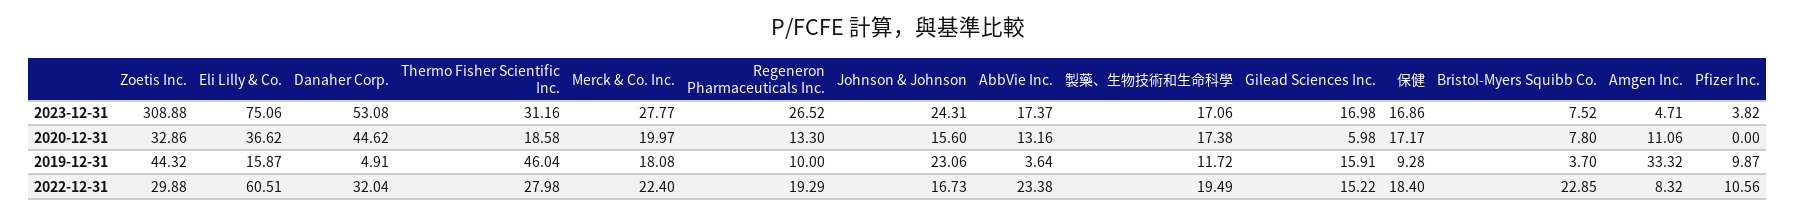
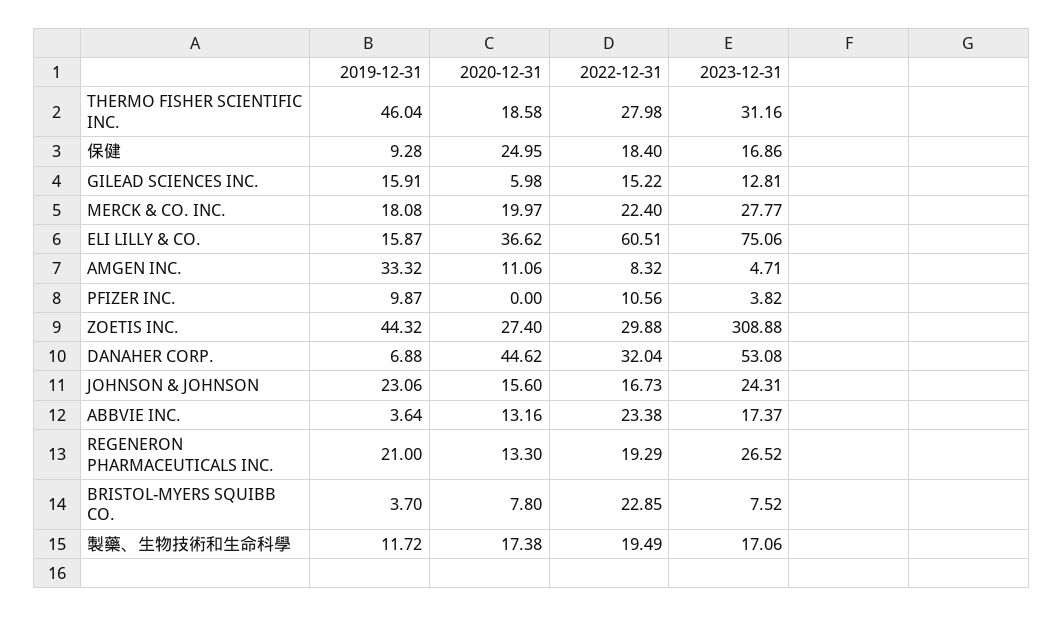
  {
    "Zoetis Inc.": {
      "2023-12-31": 308.88,
-     "2020-12-31": 32.86,
+     "2020-12-31": 27.4,
      "2019-12-31": 44.32,
      "2022-12-31": 29.88
    },
    "Eli Lilly & Co.": {
      "2023-12-31": 75.06,
      "2020-12-31": 36.62,
      "2019-12-31": 15.87,
      "2022-12-31": 60.51
    },
    "Danaher Corp.": {
      "2023-12-31": 53.08,
      "2020-12-31": 44.62,
-     "2019-12-31": 4.91,
+     "2019-12-31": 6.88,
      "2022-12-31": 32.04
    },
    "Thermo Fisher Scientific Inc.": {
      "2023-12-31": 31.16,
      "2020-12-31": 18.58,
      "2019-12-31": 46.04,
      "2022-12-31": 27.98
    },
    "Merck & Co. Inc.": {
      "2023-12-31": 27.77,
      "2020-12-31": 19.97,
      "2019-12-31": 18.08,
      "2022-12-31": 22.4
    },
    "Regeneron Pharmaceuticals Inc.": {
      "2023-12-31": 26.52,
      "2020-12-31": 13.3,
-     "2019-12-31": 10,
+     "2019-12-31": 21,
      "2022-12-31": 19.29
    },
    "Johnson & Johnson": {
      "2023-12-31": 24.31,
      "2020-12-31": 15.6,
      "2019-12-31": 23.06,
      "2022-12-31": 16.73
    },
    "AbbVie Inc.": {
      "2023-12-31": 17.37,
      "2020-12-31": 13.16,
      "2019-12-31": 3.64,
      "2022-12-31": 23.38
    },
    "製藥、生物技術和生命科學": {
      "2023-12-31": 17.06,
      "2020-12-31": 17.38,
      "2019-12-31": 11.72,
      "2022-12-31": 19.49
    },
    "Gilead Sciences Inc.": {
-     "2023-12-31": 16.98,
+     "2023-12-31": 12.81,
      "2020-12-31": 5.98,
      "2019-12-31": 15.91,
      "2022-12-31": 15.22
    },
    "保健": {
      "2023-12-31": 16.86,
-     "2020-12-31": 17.17,
+     "2020-12-31": 24.95,
      "2019-12-31": 9.28,
      "2022-12-31": 18.4
    },
    "Bristol-Myers Squibb Co.": {
      "2023-12-31": 7.52,
      "2020-12-31": 7.8,
      "2019-12-31": 3.7,
      "2022-12-31": 22.85
    },
    "Amgen Inc.": {
      "2023-12-31": 4.71,
      "2020-12-31": 11.06,
      "2019-12-31": 33.32,
      "2022-12-31": 8.32
    },
    "Pfizer Inc.": {
      "2023-12-31": 3.82,
      "2020-12-31": 0,
      "2019-12-31": 9.87,
      "2022-12-31": 10.56
    }
  }

